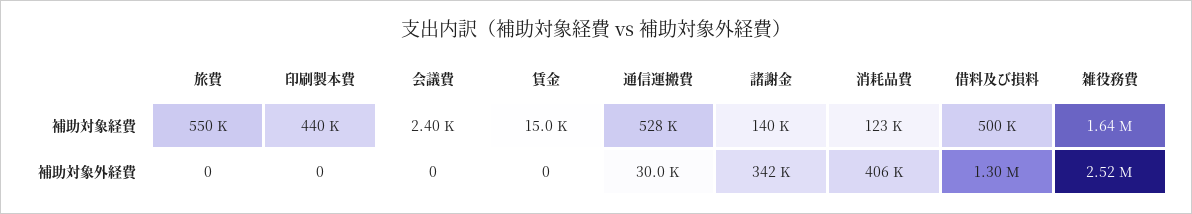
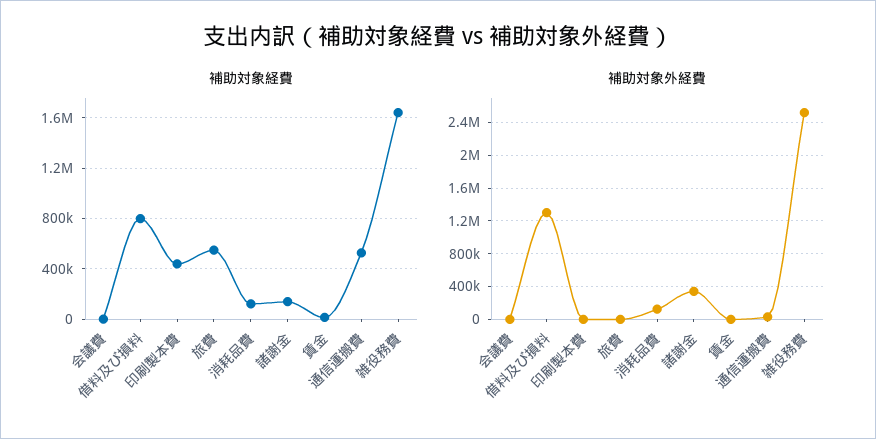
  {
    "補助対象経費": {
      "旅費": 550000,
      "印刷製本費": 440000,
      "会議費": 2400,
      "賃金": 15000,
      "通信運搬費": 528000,
      "諸謝金": 140000,
      "消耗品費": 123000,
-     "借料及び損料": 500000,
+     "借料及び損料": 800000,
      "雑役務費": 1640000
    },
    "補助対象外経費": {
      "旅費": 0,
      "印刷製本費": 0,
      "会議費": 0,
      "賃金": 0,
      "通信運搬費": 30000,
      "諸謝金": 342000,
-     "消耗品費": 406000,
+     "消耗品費": 100000,
      "借料及び損料": 1300000,
      "雑役務費": 2520000
    }
  }

